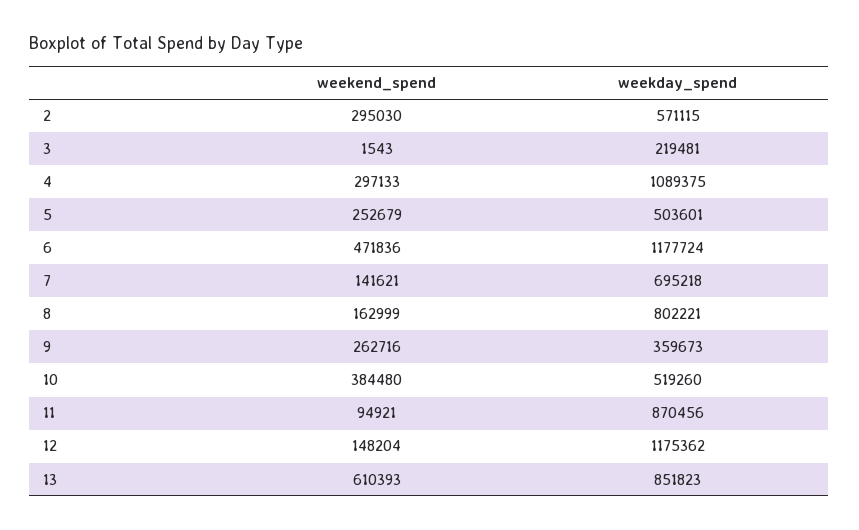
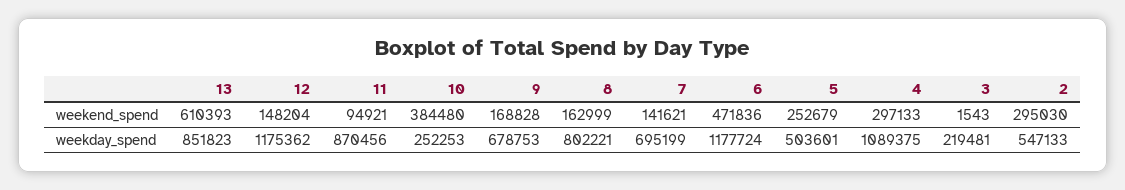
  {
    "weekend_spend": {
      "2": 295030,
      "3": 1543,
      "4": 297133,
      "5": 252679,
      "6": 471836,
      "7": 141621,
      "8": 162999,
-     "9": 262716,
+     "9": 168828,
      "10": 384480,
      "11": 94921,
      "12": 148204,
      "13": 610393
    },
    "weekday_spend": {
-     "2": 571115,
+     "2": 547133,
      "3": 219481,
      "4": 1089375,
      "5": 503601,
      "6": 1177724,
-     "7": 695218,
+     "7": 695199,
      "8": 802221,
-     "9": 359673,
+     "9": 678753,
-     "10": 519260,
+     "10": 252253,
      "11": 870456,
      "12": 1175362,
      "13": 851823
    }
  }

